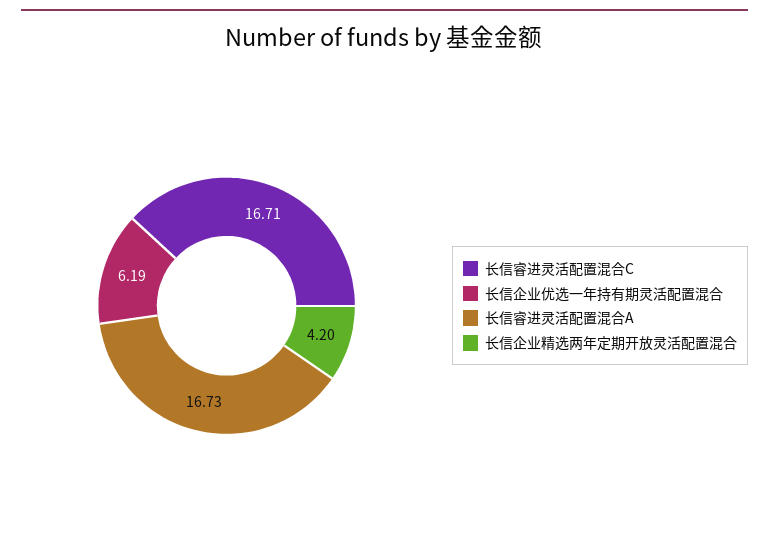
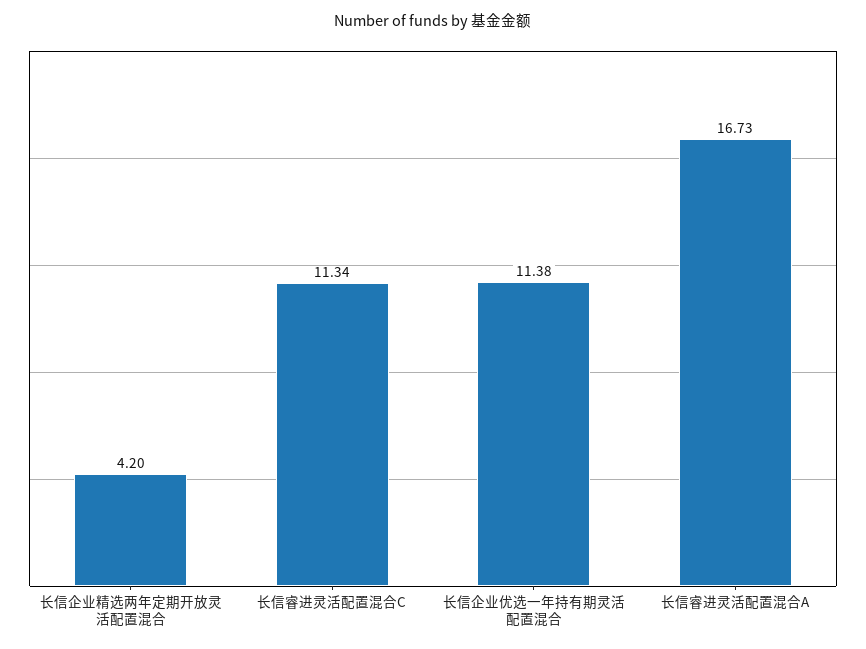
  {
-   "长信睿进灵活配置混合C": 16.71,
+   "长信睿进灵活配置混合C": 11.34,
-   "长信企业优选一年持有期灵活配置混合": 6.19,
+   "长信企业优选一年持有期灵活配置混合": 11.38,
    "长信睿进灵活配置混合A": 16.73,
    "长信企业精选两年定期开放灵活配置混合": 4.2
  }

